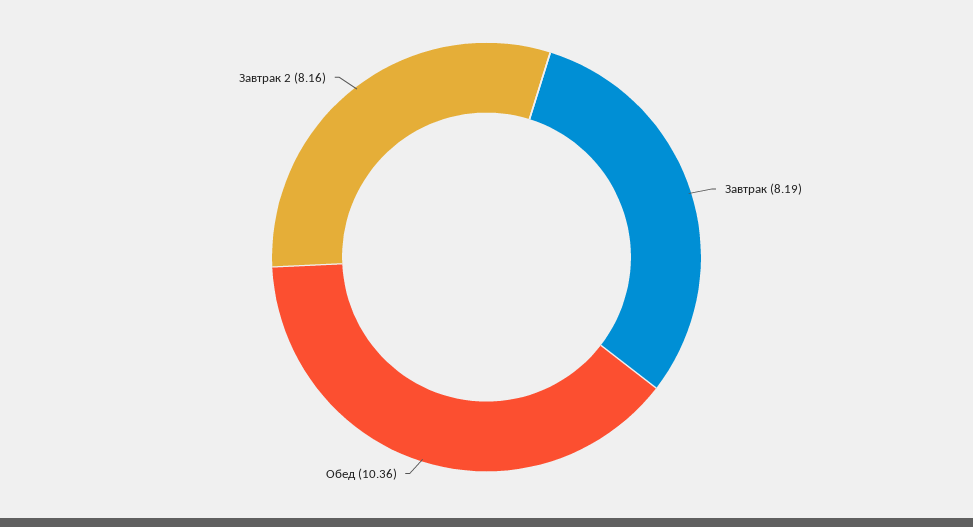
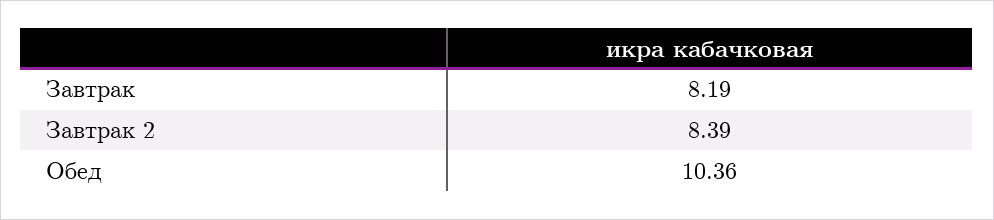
  {
    "Завтрак": 8.19,
    "Обед": 10.36,
-   "Завтрак 2": 8.16
+   "Завтрак 2": 8.39
  }

